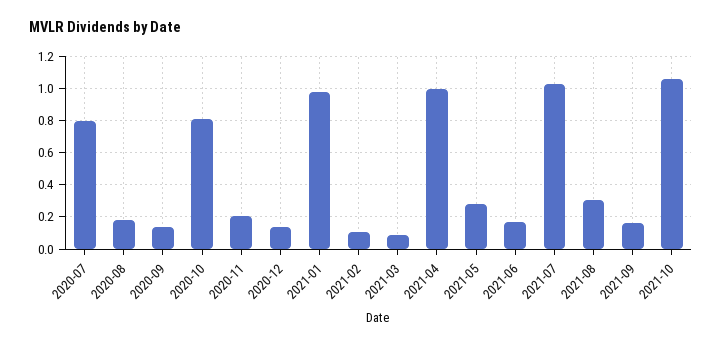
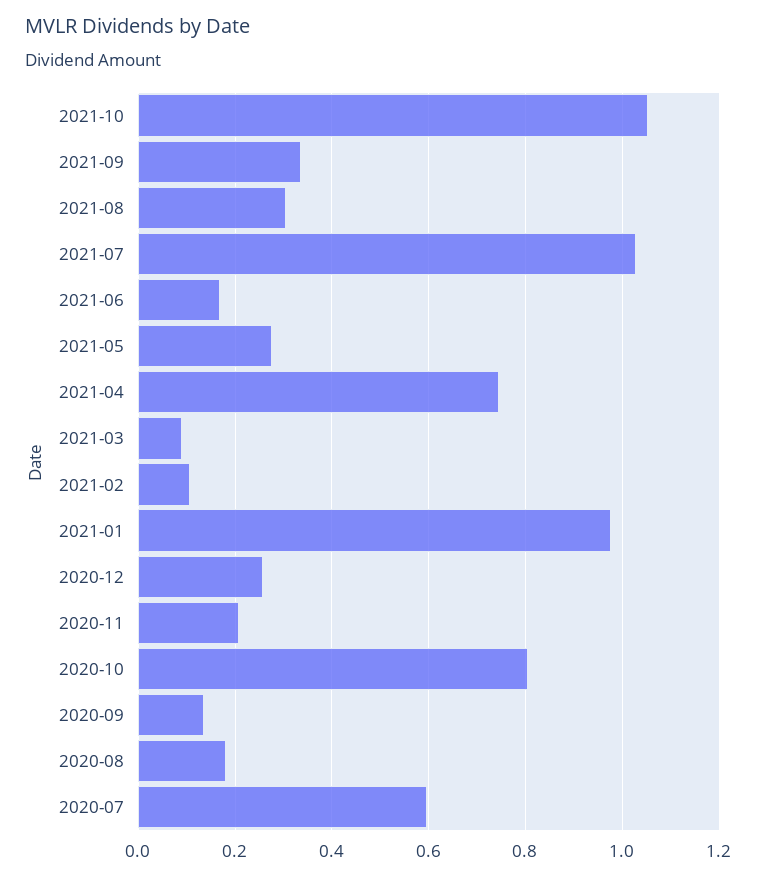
  {
-   "2020-07": 0.8,
+   "2020-07": 0.6,
    "2020-08": 0.18,
    "2020-09": 0.14,
    "2020-10": 0.8,
    "2020-11": 0.2,
-   "2020-12": 0.15,
+   "2020-12": 0.26,
    "2021-01": 0.98,
    "2021-02": 0.1,
    "2021-03": 0.1,
-   "2021-04": 1,
+   "2021-04": 0.74,
    "2021-05": 0.28,
    "2021-06": 0.16,
    "2021-07": 1.02,
    "2021-08": 0.3,
-   "2021-09": 0.15,
+   "2021-09": 0.34,
    "2021-10": 1.06
  }

